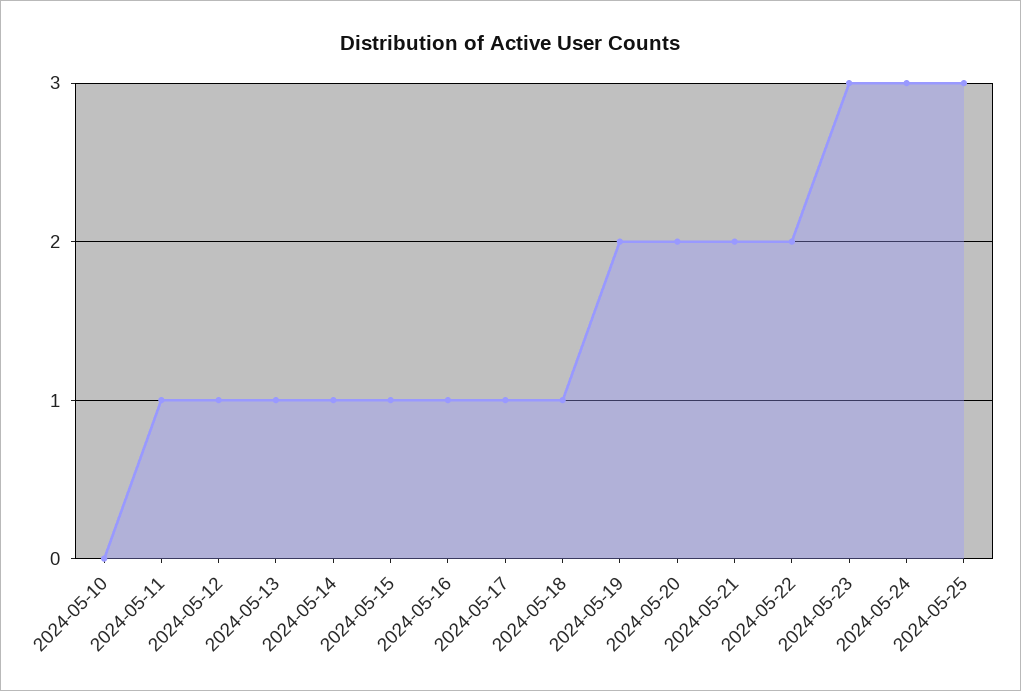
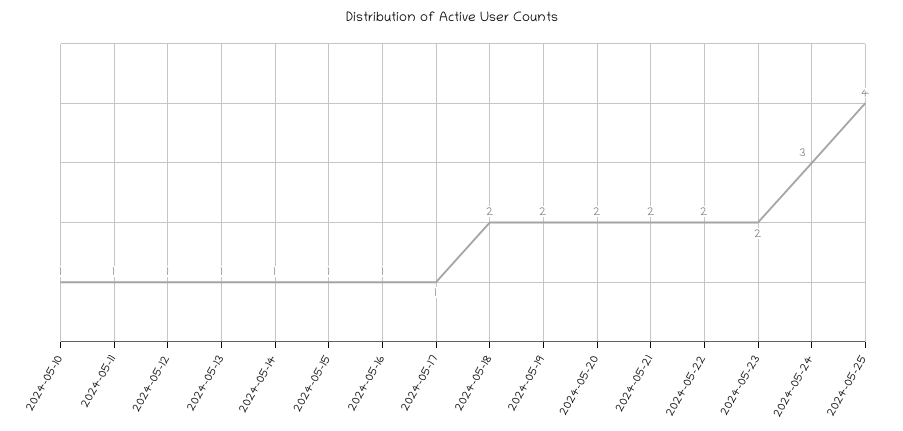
  {
-   "2024-05-10": 0,
+   "2024-05-10": 1,
    "2024-05-11": 1,
    "2024-05-12": 1,
    "2024-05-13": 1,
    "2024-05-14": 1,
    "2024-05-15": 1,
    "2024-05-16": 1,
    "2024-05-17": 1,
-   "2024-05-18": 1,
+   "2024-05-18": 2,
    "2024-05-19": 2,
    "2024-05-20": 2,
    "2024-05-21": 2,
    "2024-05-22": 2,
-   "2024-05-23": 3,
+   "2024-05-23": 2,
    "2024-05-24": 3,
-   "2024-05-25": 3
+   "2024-05-25": 4
  }

